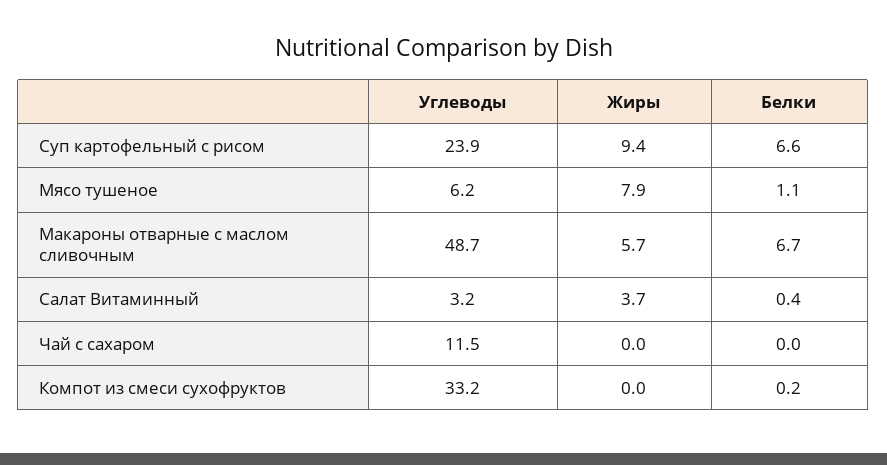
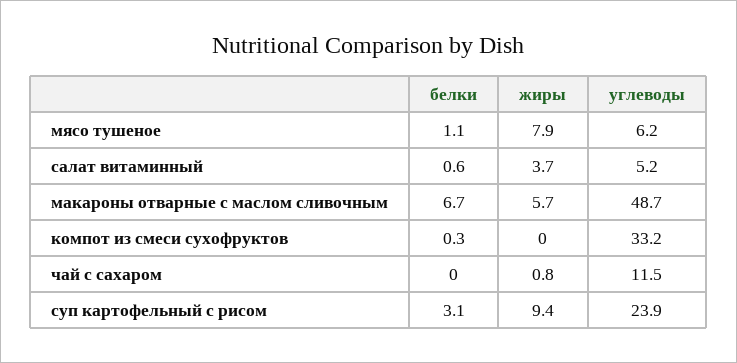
  {
    "Углеводы": {
      "Суп картофельный с рисом": 23.9,
      "Мясо тушеное": 6.2,
      "Макароны отварные с маслом сливочным": 48.7,
-     "Салат Витаминный": 3.2,
+     "Салат Витаминный": 5.2,
      "Чай с сахаром": 11.5,
      "Компот из смеси сухофруктов": 33.2
    },
    "Жиры": {
      "Суп картофельный с рисом": 9.4,
      "Мясо тушеное": 7.9,
      "Макароны отварные с маслом сливочным": 5.7,
      "Салат Витаминный": 3.7,
-     "Чай с сахаром": 0,
+     "Чай с сахаром": 0.8,
      "Компот из смеси сухофруктов": 0
    },
    "Белки": {
-     "Суп картофельный с рисом": 6.6,
+     "Суп картофельный с рисом": 3.1,
      "Мясо тушеное": 1.1,
      "Макароны отварные с маслом сливочным": 6.7,
-     "Салат Витаминный": 0.4,
+     "Салат Витаминный": 0.6,
      "Чай с сахаром": 0,
-     "Компот из смеси сухофруктов": 0.2
+     "Компот из смеси сухофруктов": 0.3
    }
  }

